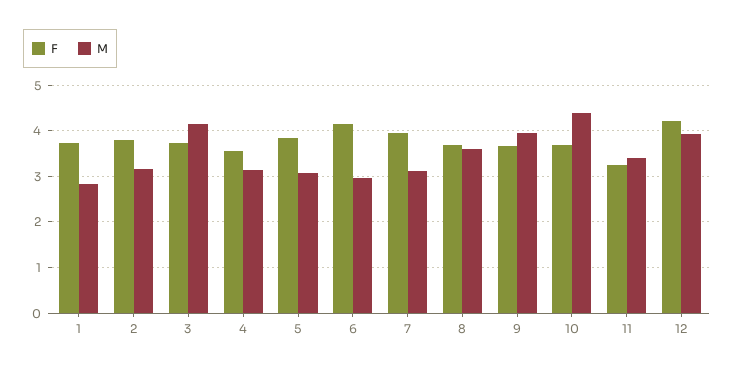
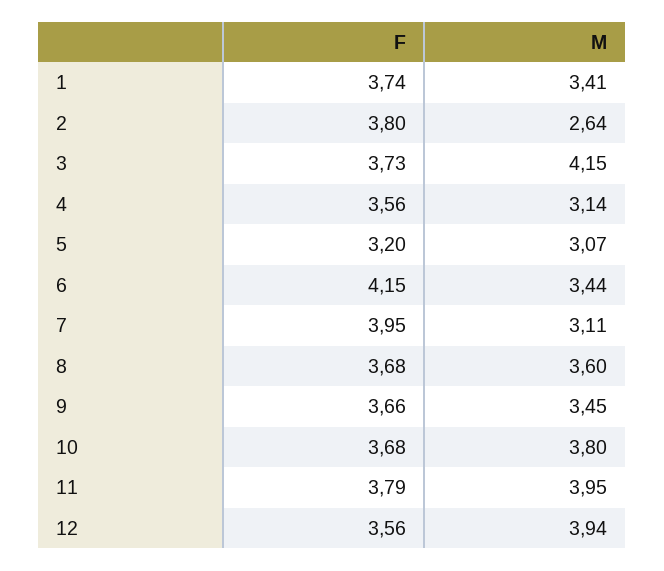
  {
    "F": {
      "1": 3.74,
      "2": 3.8,
      "3": 3.73,
      "4": 3.56,
-     "5": 3.8,
+     "5": 3.2,
      "6": 4.15,
      "7": 3.95,
      "8": 3.68,
      "9": 3.66,
      "10": 3.68,
-     "11": 3.2,
+     "11": 3.79,
-     "12": 4.2
+     "12": 3.56
    },
    "M": {
-     "1": 2.8,
+     "1": 3.41,
-     "2": 3.2,
+     "2": 2.64,
      "3": 4.15,
      "4": 3.14,
      "5": 3.07,
-     "6": 3,
+     "6": 3.44,
      "7": 3.11,
      "8": 3.6,
-     "9": 4,
+     "9": 3.45,
-     "10": 4.4,
+     "10": 3.8,
-     "11": 3.4,
+     "11": 3.95,
      "12": 3.94
    }
  }

